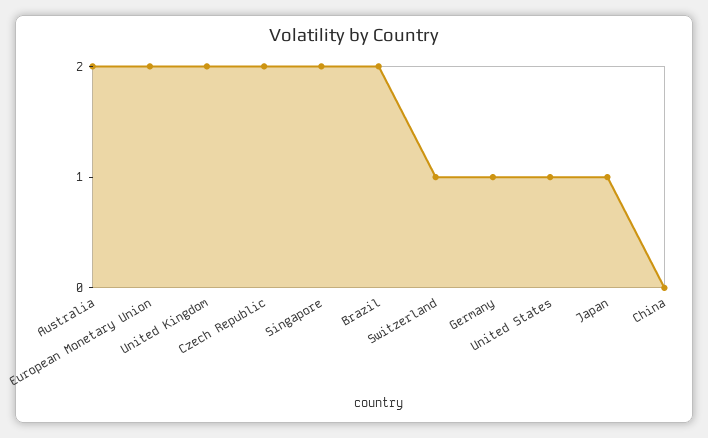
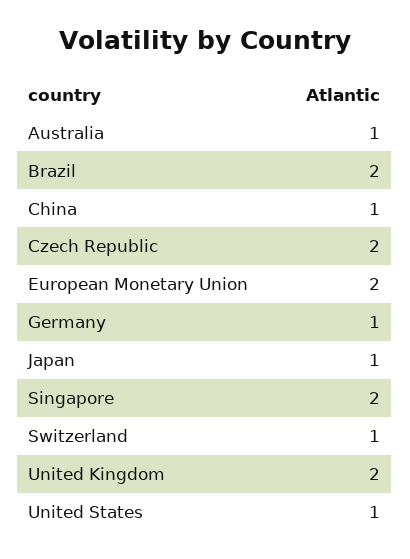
  {
-   "Australia": 2,
+   "Australia": 1,
    "European Monetary Union": 2,
    "United Kingdom": 2,
    "Czech Republic": 2,
    "Singapore": 2,
    "Brazil": 2,
    "Switzerland": 1,
    "Germany": 1,
    "United States": 1,
    "Japan": 1,
-   "China": 0
+   "China": 1
  }

